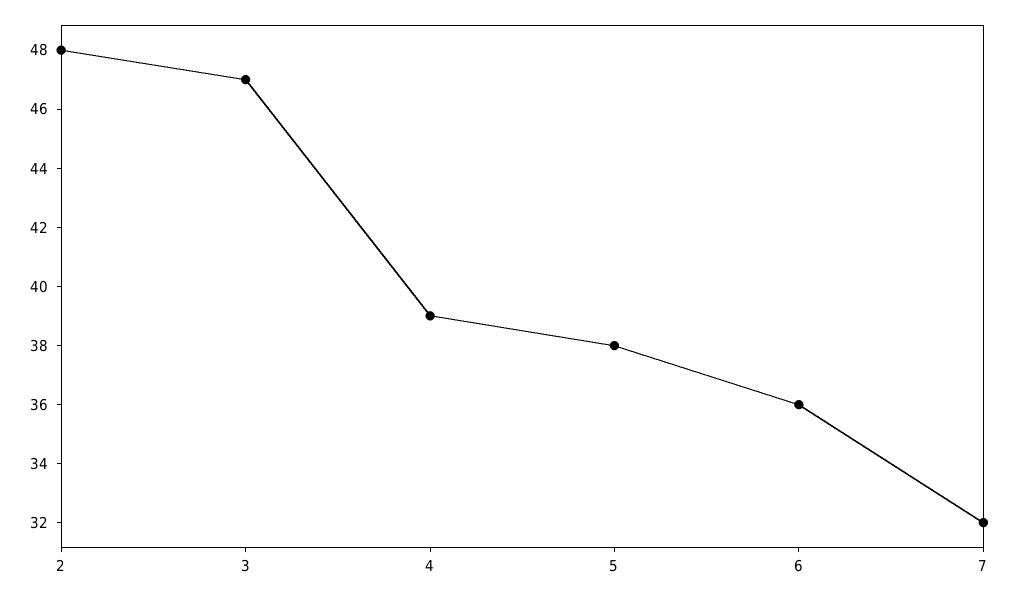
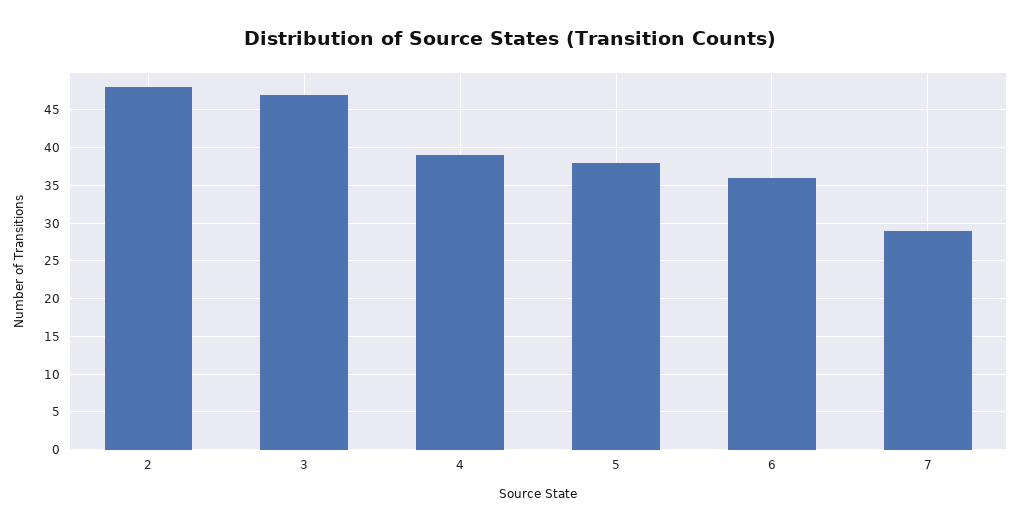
  {
    "2": 48,
    "3": 47,
    "4": 39,
    "5": 38,
    "6": 36,
-   "7": 32
+   "7": 29
  }

